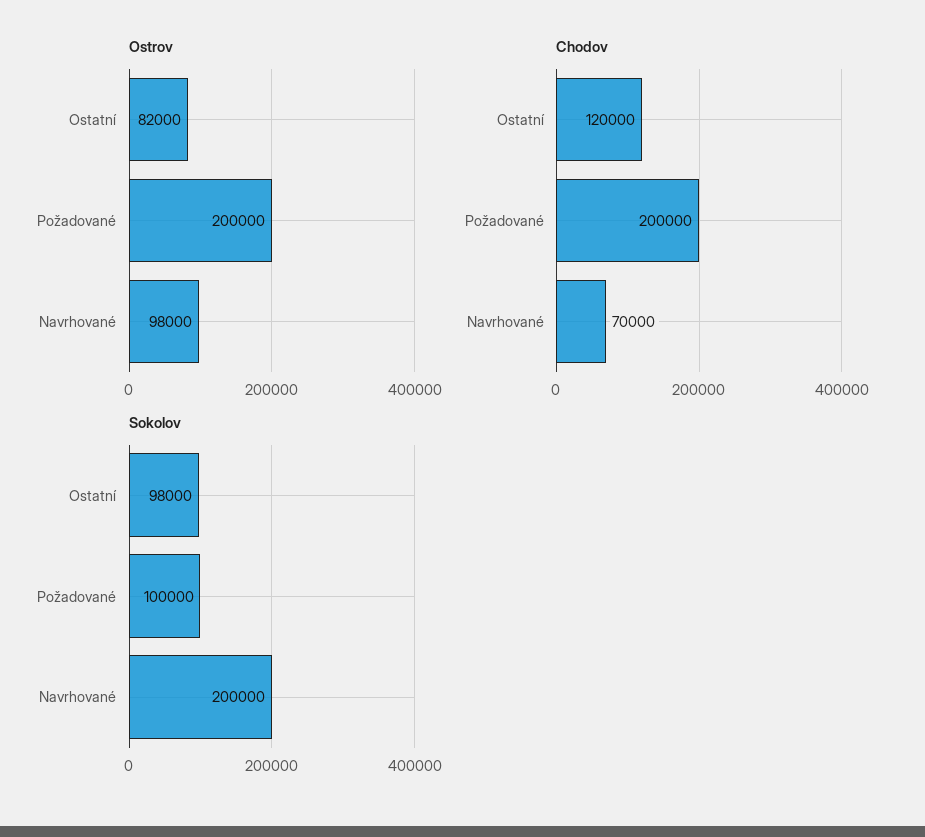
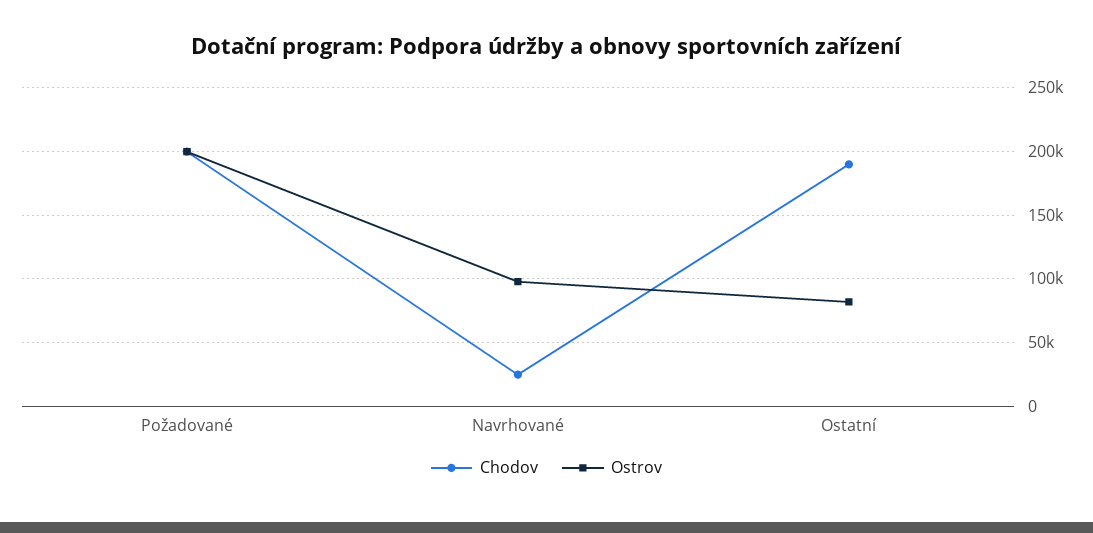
  {
    "Ostrov": {
      "Ostatní": 82000,
      "Požadované": 200000,
      "Navrhované": 98000
    },
    "Chodov": {
-     "Ostatní": 120000,
+     "Ostatní": 190000,
      "Požadované": 200000,
-     "Navrhované": 70000
+     "Navrhované": 25000
-   },
+   }
-   "Sokolov": {
-     "Ostatní": 98000,
-     "Požadované": 100000,
-     "Navrhované": 200000
-   }
  }

